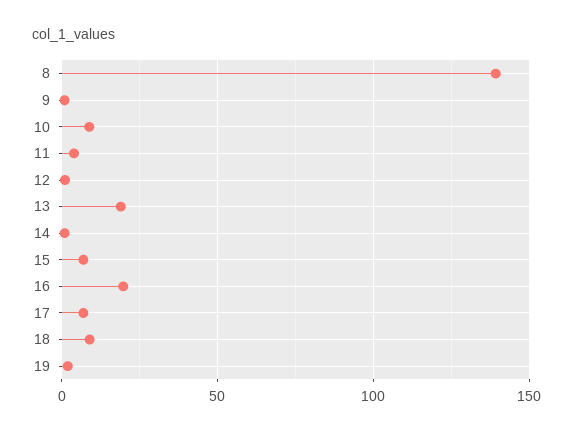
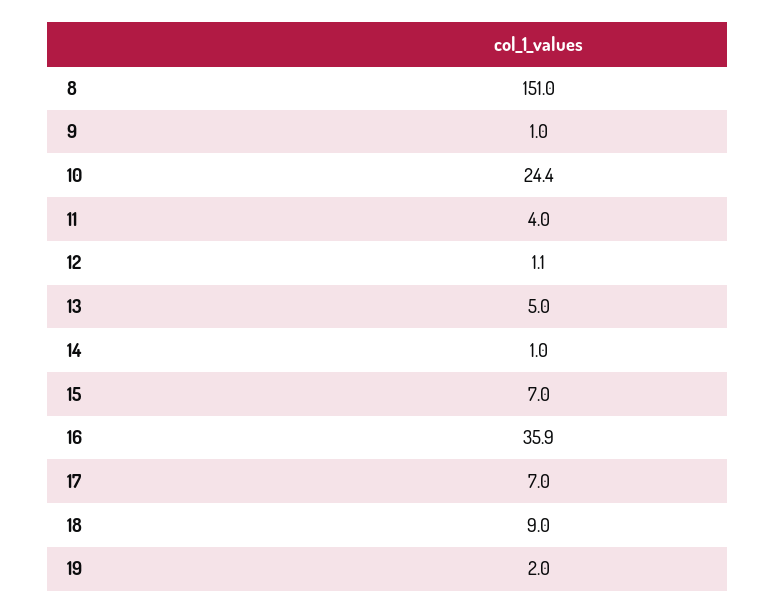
  {
-   "8": 140,
+   "8": 151,
    "9": 1,
-   "10": 10,
+   "10": 24.4,
    "11": 4,
    "12": 1.1,
-   "13": 20,
+   "13": 5,
    "14": 1,
    "15": 7,
-   "16": 20,
+   "16": 35.9,
    "17": 7,
    "18": 9,
    "19": 2
  }

